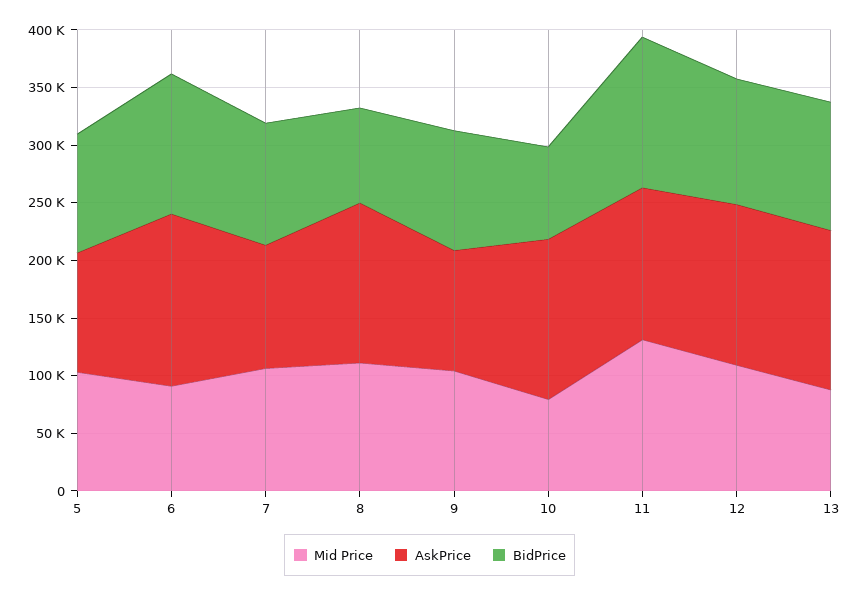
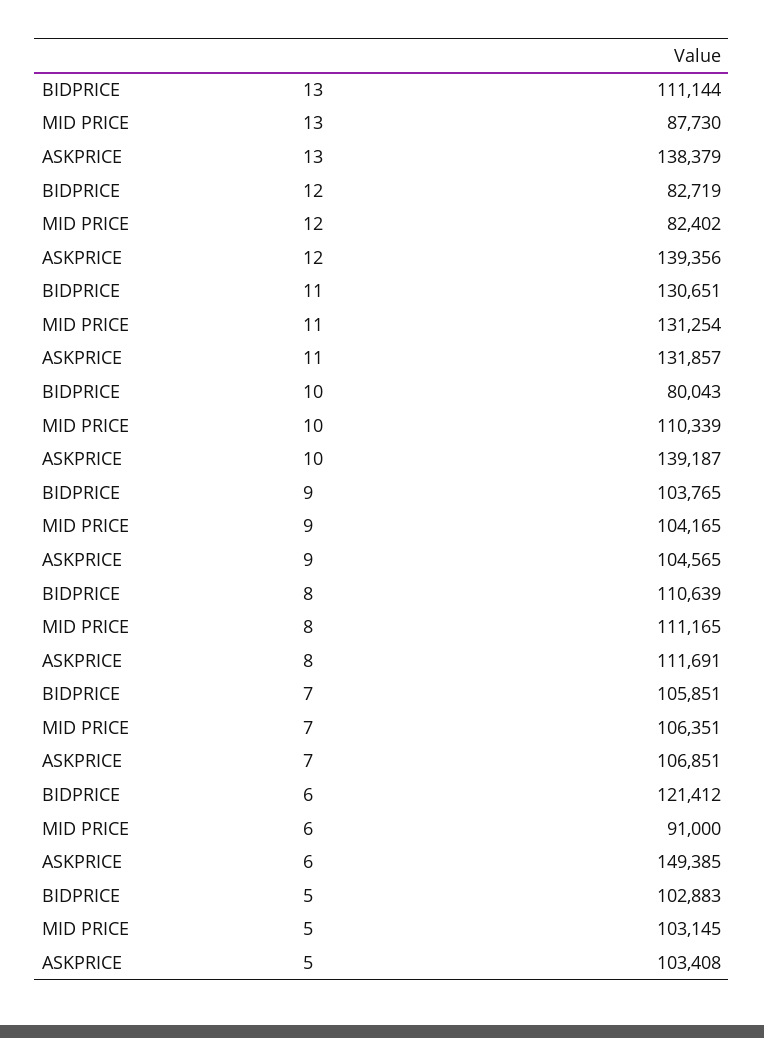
  {
    "Mid Price": {
      "5": 103145,
      "6": 91000,
      "7": 106351,
      "8": 111165,
      "9": 104165,
-     "10": 80000,
+     "10": 110339,
      "11": 131254,
-     "12": 110000,
+     "12": 82402,
      "13": 87730
    },
    "AskPrice": {
      "5": 103408,
      "6": 149385,
      "7": 106851,
-     "8": 140000,
+     "8": 111691,
      "9": 104565,
      "10": 139187,
      "11": 131857,
      "12": 139356,
      "13": 138379
    },
    "BidPrice": {
      "5": 102883,
      "6": 121412,
      "7": 105851,
-     "8": 80000,
+     "8": 110639,
      "9": 103765,
      "10": 80043,
      "11": 130651,
-     "12": 110000,
+     "12": 82719,
      "13": 111144
    }
  }

